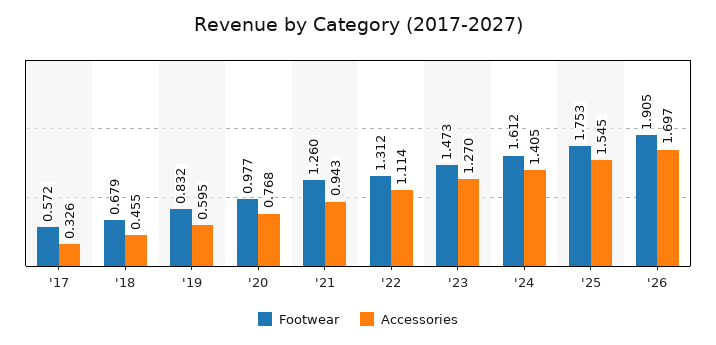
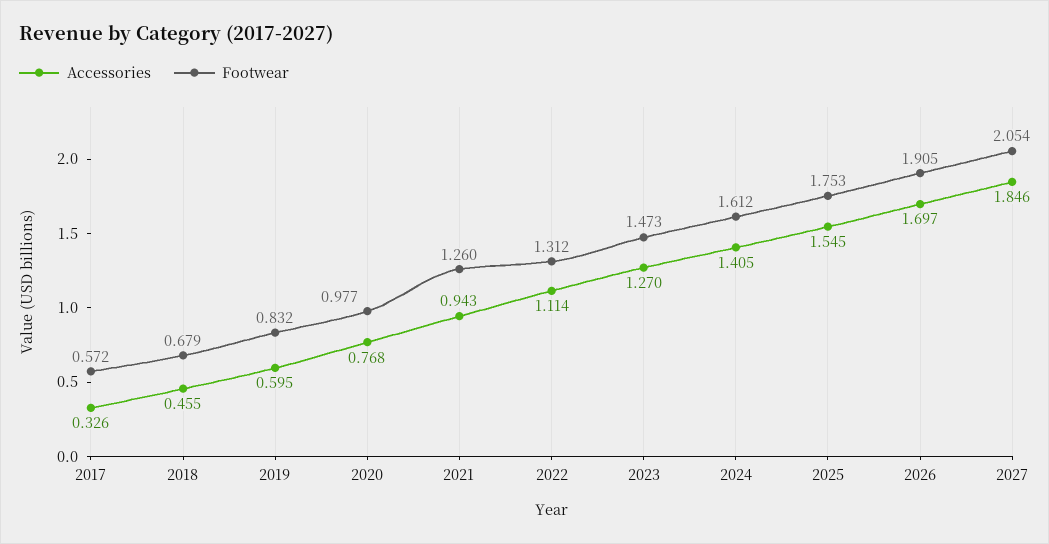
  {
    "Footwear": {
      "'17": 0.572,
      "'18": 0.679,
      "'19": 0.832,
      "'20": 0.977,
      "'21": 1.26,
      "'22": 1.312,
      "'23": 1.473,
      "'24": 1.612,
      "'25": 1.753,
-     "'26": 1.905
+     "'26": 1.905,
+     "2027": 2.054
    },
    "Accessories": {
      "'17": 0.326,
      "'18": 0.455,
      "'19": 0.595,
      "'20": 0.768,
      "'21": 0.943,
      "'22": 1.114,
      "'23": 1.27,
      "'24": 1.405,
      "'25": 1.545,
-     "'26": 1.697
+     "'26": 1.697,
+     "2027": 1.846
    }
  }

